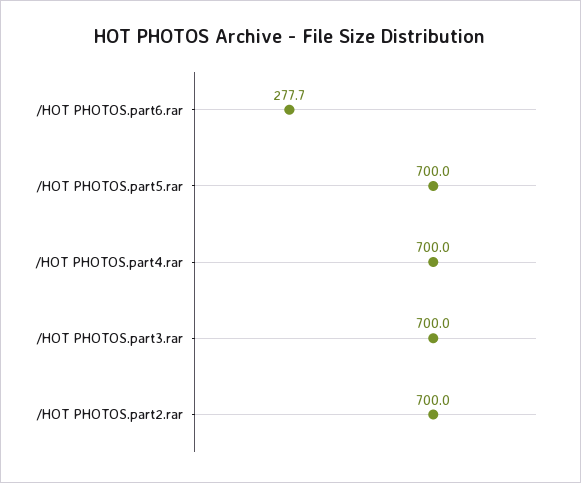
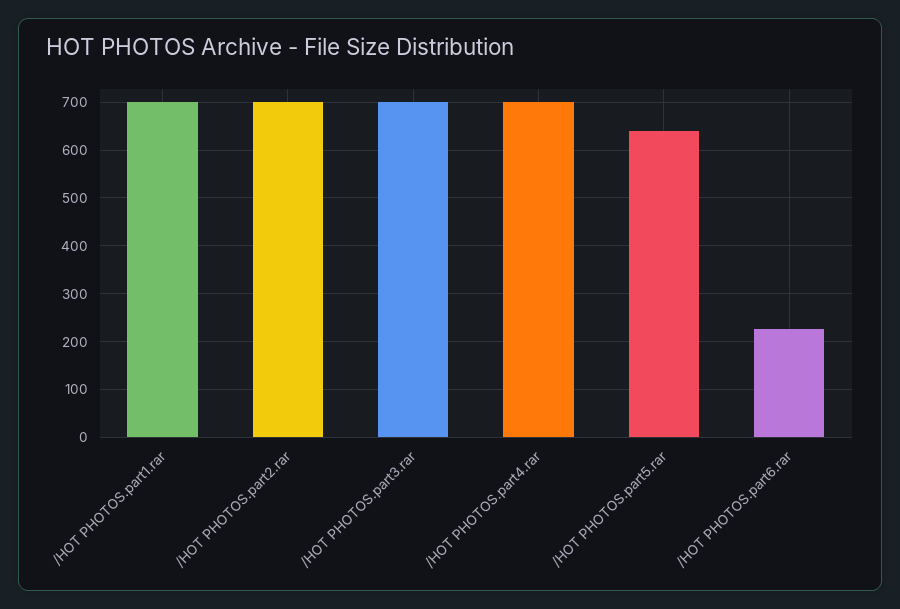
  {
-   "/HOT PHOTOS.part6.rar": 277.7,
+   "/HOT PHOTOS.part6.rar": 220,
-   "/HOT PHOTOS.part5.rar": 700,
+   "/HOT PHOTOS.part5.rar": 640,
    "/HOT PHOTOS.part4.rar": 700,
    "/HOT PHOTOS.part3.rar": 700,
-   "/HOT PHOTOS.part2.rar": 700
+   "/HOT PHOTOS.part2.rar": 700,
+   "/HOT PHOTOS.part1.rar": 700
  }

